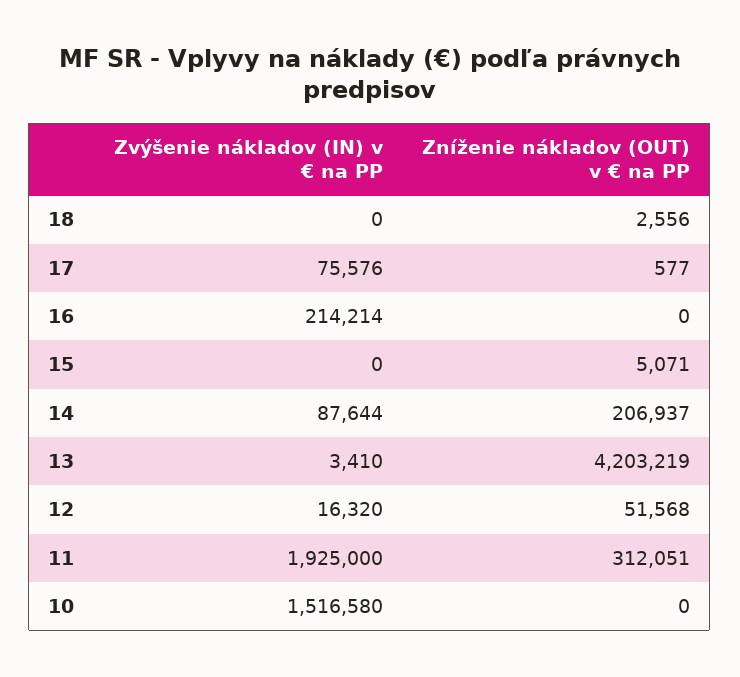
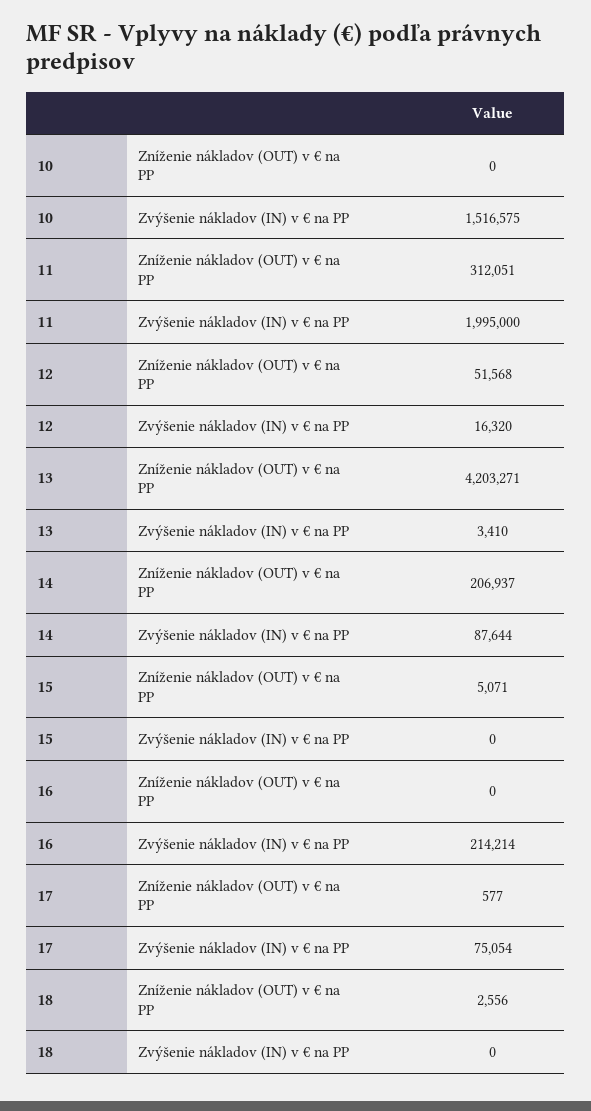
  {
    "Zvýšenie nákladov (IN) v € na PP": {
      "18": 0,
-     "17": 75576,
+     "17": 75054,
      "16": 214214,
      "15": 0,
      "14": 87644,
      "13": 3410,
      "12": 16320,
-     "11": 1925000,
+     "11": 1995000,
-     "10": 1516580
+     "10": 1516575
    },
    "Zníženie nákladov (OUT) v € na PP": {
      "18": 2556,
      "17": 577,
      "16": 0,
      "15": 5071,
      "14": 206937,
-     "13": 4203219,
+     "13": 4203271,
      "12": 51568,
      "11": 312051,
      "10": 0
    }
  }

